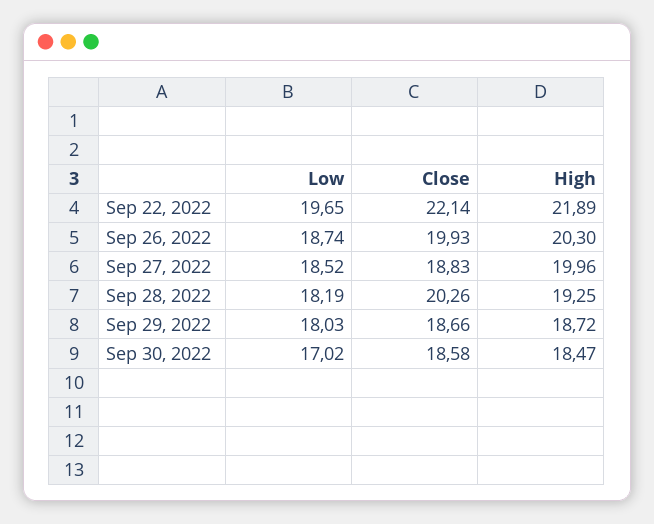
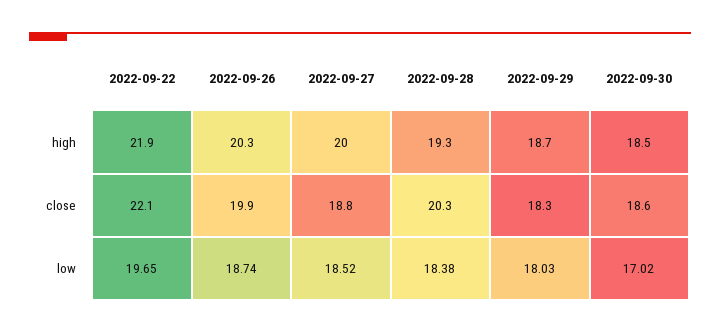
  {
    "Low": {
      "Sep 22, 2022": 19.65,
      "Sep 26, 2022": 18.74,
      "Sep 27, 2022": 18.52,
-     "Sep 28, 2022": 18.19,
+     "Sep 28, 2022": 18.38,
      "Sep 29, 2022": 18.03,
      "Sep 30, 2022": 17.02
    },
    "Close": {
      "Sep 22, 2022": 22.14,
      "Sep 26, 2022": 19.93,
      "Sep 27, 2022": 18.83,
      "Sep 28, 2022": 20.26,
-     "Sep 29, 2022": 18.66,
+     "Sep 29, 2022": 18.3,
      "Sep 30, 2022": 18.58
    },
    "High": {
      "Sep 22, 2022": 21.89,
      "Sep 26, 2022": 20.3,
      "Sep 27, 2022": 19.96,
      "Sep 28, 2022": 19.25,
      "Sep 29, 2022": 18.72,
      "Sep 30, 2022": 18.47
    }
  }

